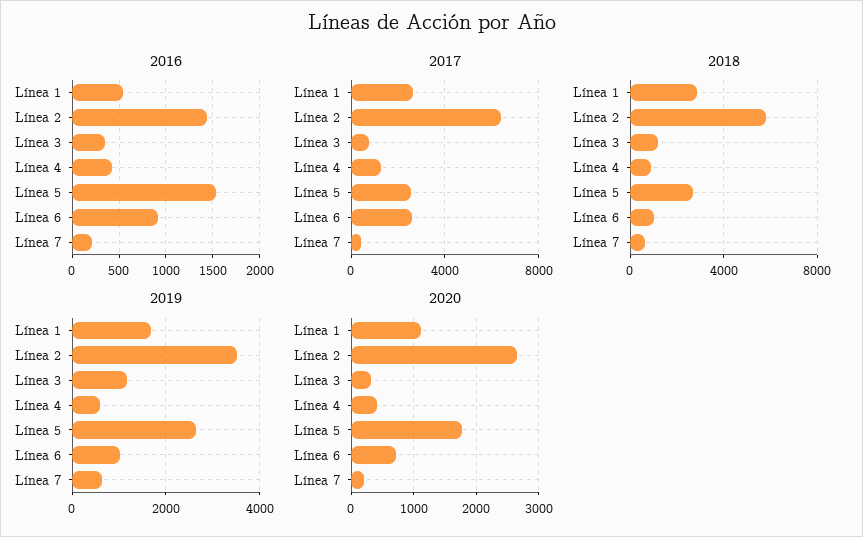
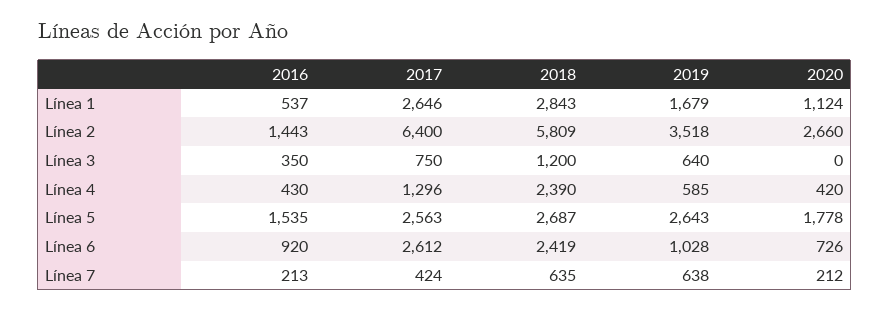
  {
    "2016": {
      "Línea 1": 537,
      "Línea 2": 1443,
      "Línea 3": 350,
      "Línea 4": 430,
      "Línea 5": 1535,
      "Línea 6": 920,
      "Línea 7": 213
    },
    "2017": {
      "Línea 1": 2646,
      "Línea 2": 6400,
      "Línea 3": 750,
      "Línea 4": 1296,
      "Línea 5": 2563,
      "Línea 6": 2612,
      "Línea 7": 424
    },
    "2018": {
      "Línea 1": 2843,
      "Línea 2": 5809,
      "Línea 3": 1200,
-     "Línea 4": 1000,
+     "Línea 4": 2390,
      "Línea 5": 2687,
-     "Línea 6": 1000,
+     "Línea 6": 2419,
      "Línea 7": 635
    },
    "2019": {
      "Línea 1": 1679,
      "Línea 2": 3518,
-     "Línea 3": 1200,
+     "Línea 3": 640,
      "Línea 4": 585,
      "Línea 5": 2643,
      "Línea 6": 1028,
      "Línea 7": 638
    },
    "2020": {
      "Línea 1": 1124,
      "Línea 2": 2660,
-     "Línea 3": 300,
+     "Línea 3": 0,
      "Línea 4": 420,
      "Línea 5": 1778,
      "Línea 6": 726,
      "Línea 7": 212
    }
  }

